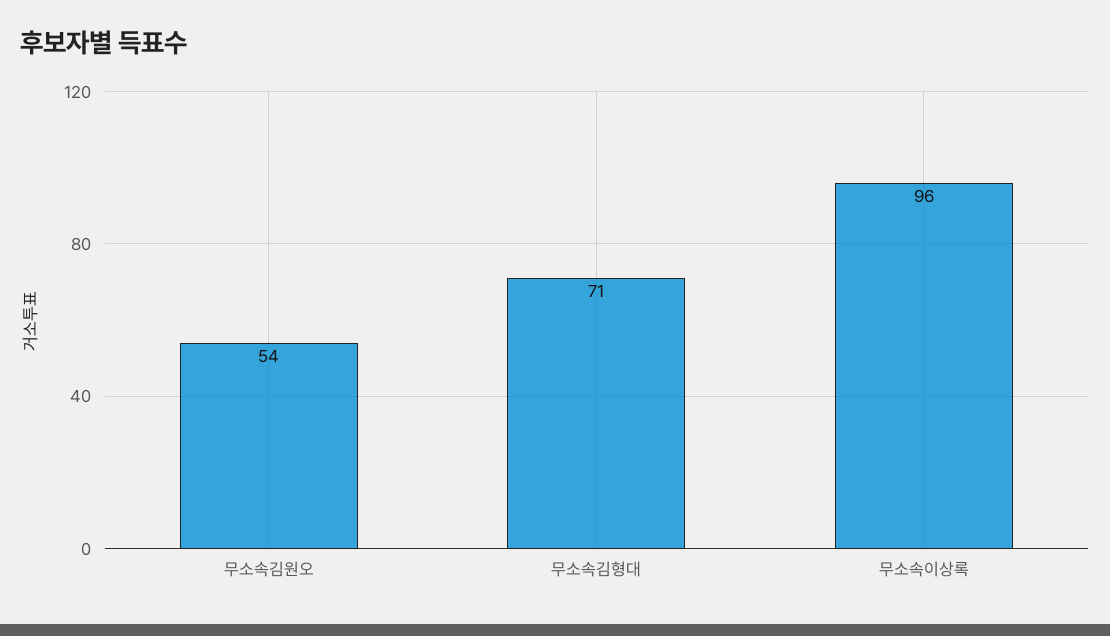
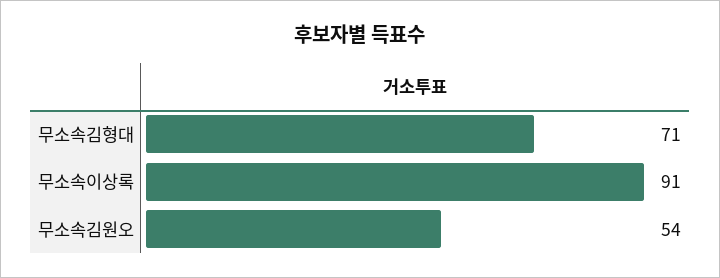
  {
    "무소속김원오": 54,
    "무소속김형대": 71,
-   "무소속이상록": 96
+   "무소속이상록": 91
  }

